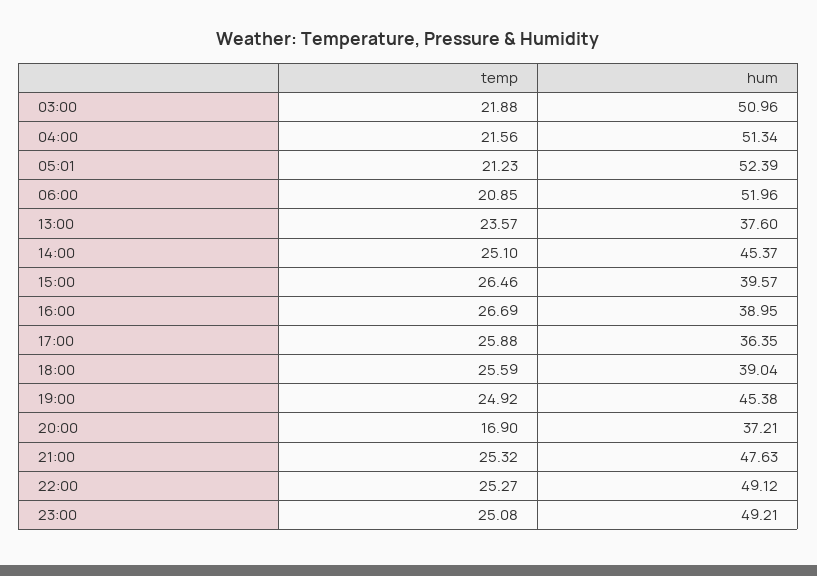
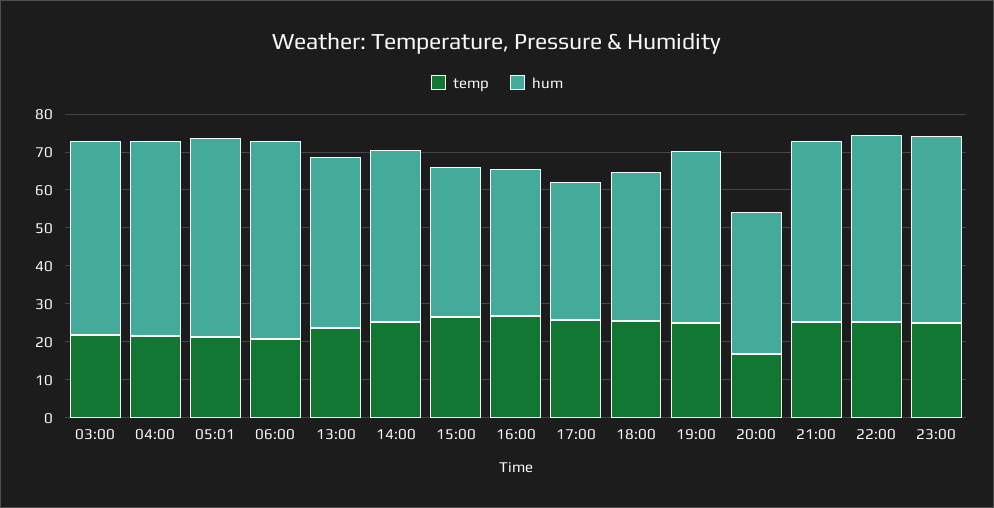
  {
    "temp": {
      "03:00": 21.88,
      "04:00": 21.56,
      "05:01": 21.23,
      "06:00": 20.85,
      "13:00": 23.57,
      "14:00": 25.1,
      "15:00": 26.46,
      "16:00": 26.69,
      "17:00": 25.88,
      "18:00": 25.59,
      "19:00": 24.92,
      "20:00": 16.9,
      "21:00": 25.32,
      "22:00": 25.27,
      "23:00": 25.08
    },
    "hum": {
      "03:00": 50.96,
      "04:00": 51.34,
      "05:01": 52.39,
      "06:00": 51.96,
-     "13:00": 37.6,
+     "13:00": 45,
      "14:00": 45.37,
      "15:00": 39.57,
      "16:00": 38.95,
      "17:00": 36.35,
      "18:00": 39.04,
      "19:00": 45.38,
      "20:00": 37.21,
      "21:00": 47.63,
      "22:00": 49.12,
      "23:00": 49.21
    }
  }

